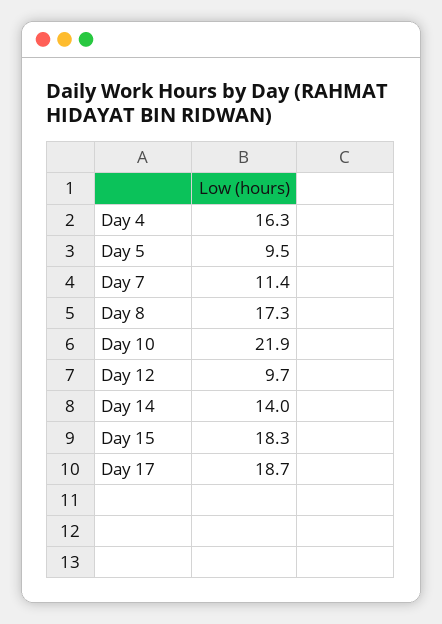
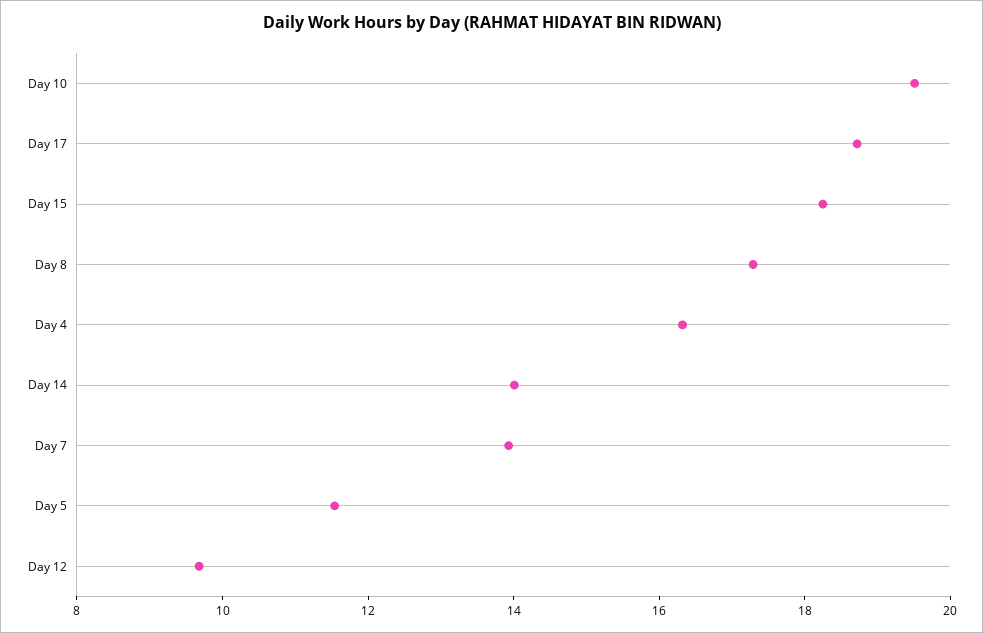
  {
    "Day 4": 16.3,
-   "Day 5": 9.5,
+   "Day 5": 11.5,
-   "Day 7": 11.4,
+   "Day 7": 14,
    "Day 8": 17.3,
-   "Day 10": 21.9,
+   "Day 10": 19.5,
    "Day 12": 9.7,
    "Day 14": 14,
    "Day 15": 18.3,
    "Day 17": 18.7
  }

